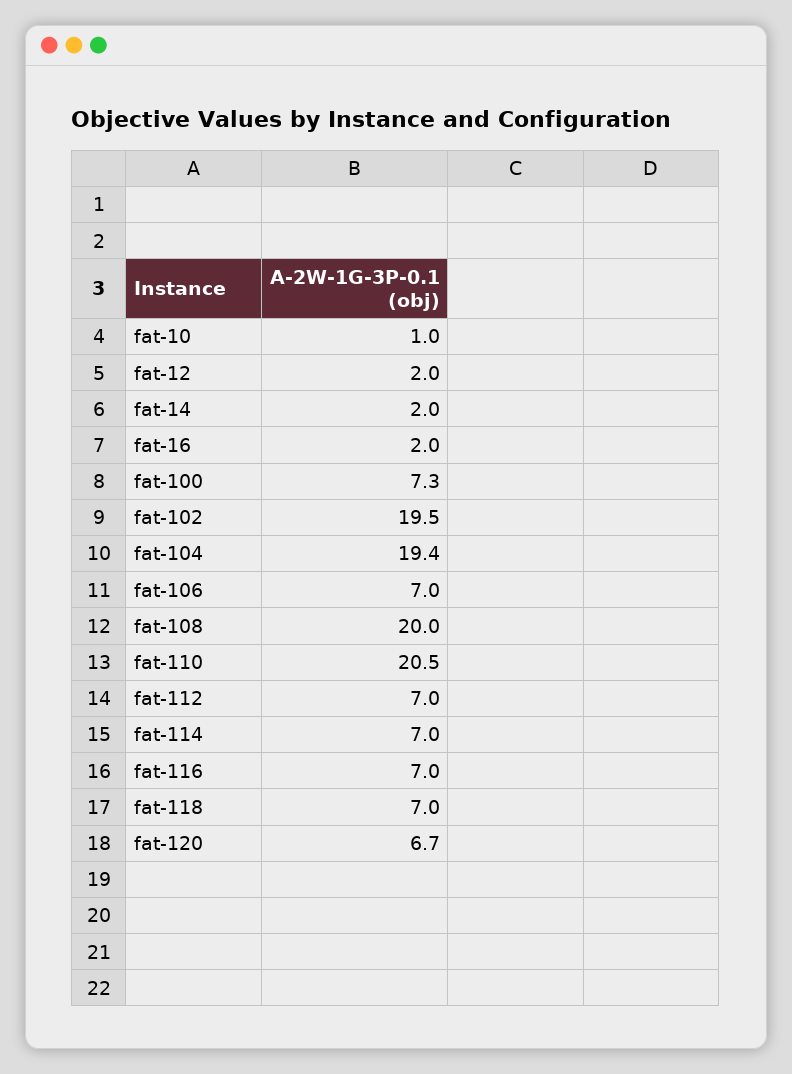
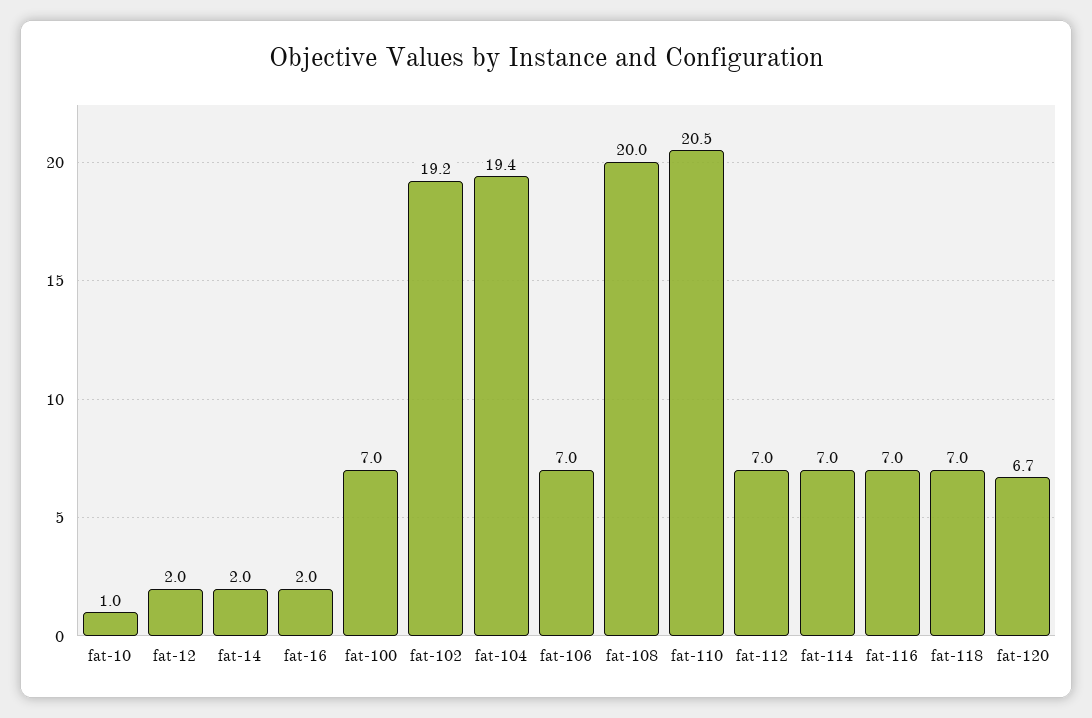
  {
    "fat-10": 1,
    "fat-12": 2,
    "fat-14": 2,
    "fat-16": 2,
-   "fat-100": 7.3,
+   "fat-100": 7,
-   "fat-102": 19.5,
+   "fat-102": 19.2,
    "fat-104": 19.4,
    "fat-106": 7,
    "fat-108": 20,
    "fat-110": 20.5,
    "fat-112": 7,
    "fat-114": 7,
    "fat-116": 7,
    "fat-118": 7,
    "fat-120": 6.7
  }

